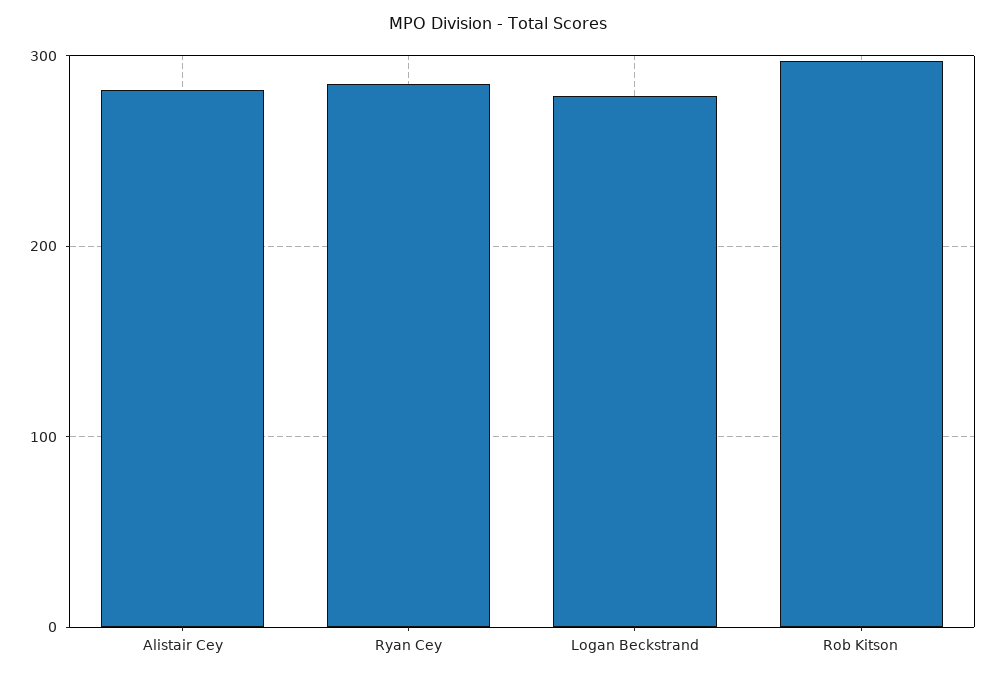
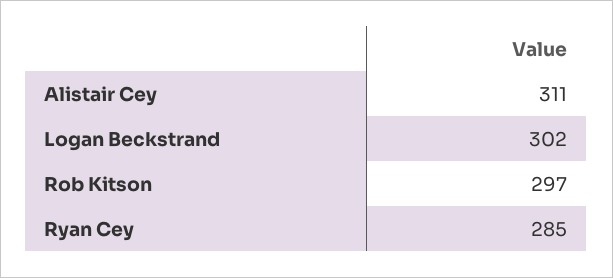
  {
-   "Alistair Cey": 280,
+   "Alistair Cey": 311,
    "Ryan Cey": 285,
-   "Logan Beckstrand": 280,
+   "Logan Beckstrand": 302,
    "Rob Kitson": 297
  }

